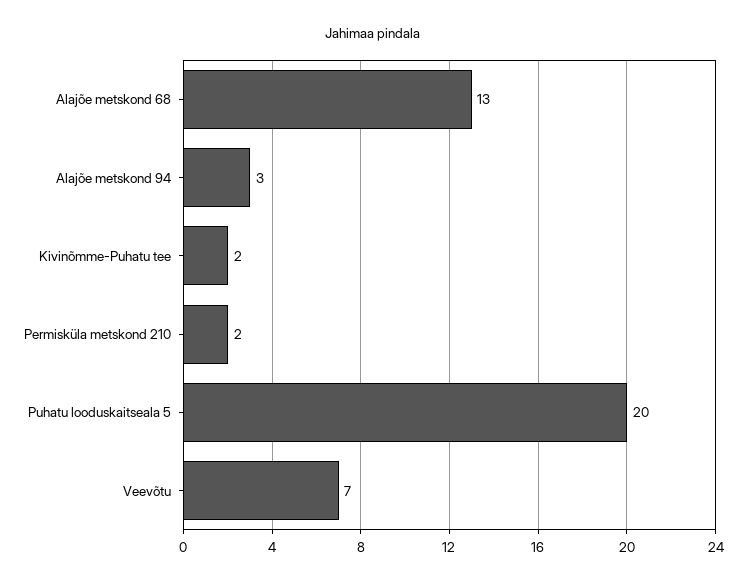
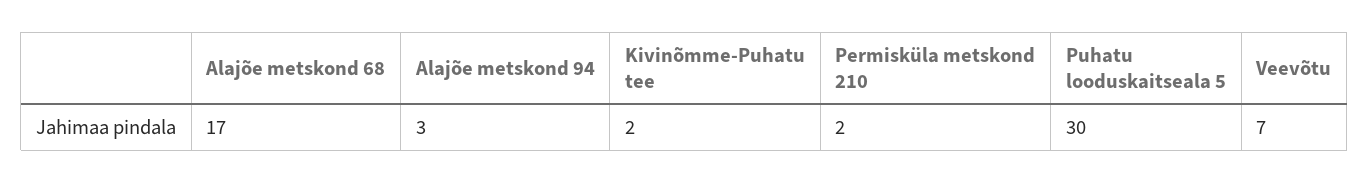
  {
-   "Alajõe metskond 68": 13,
+   "Alajõe metskond 68": 17,
    "Alajõe metskond 94": 3,
    "Kivinõmme-Puhatu tee": 2,
    "Permisküla metskond 210": 2,
-   "Puhatu looduskaitseala 5": 20,
+   "Puhatu looduskaitseala 5": 30,
    "Veevõtu": 7
  }

